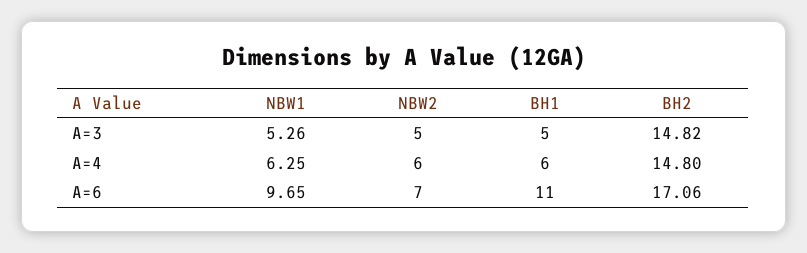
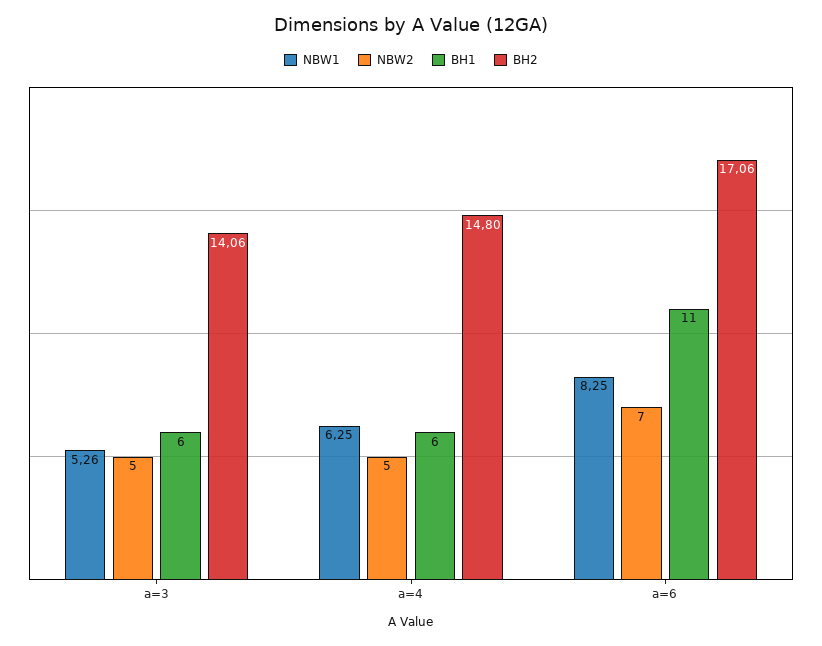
  {
    "NBW1": {
      "A=3": 5.26,
      "A=4": 6.25,
-     "A=6": 9.65
+     "A=6": 8.25
    },
    "NBW2": {
      "A=3": 5,
-     "A=4": 6,
+     "A=4": 5,
      "A=6": 7
    },
    "BH1": {
-     "A=3": 5,
+     "A=3": 6,
      "A=4": 6,
      "A=6": 11
    },
    "BH2": {
-     "A=3": 14.82,
+     "A=3": 14.06,
      "A=4": 14.8,
      "A=6": 17.06
    }
  }

